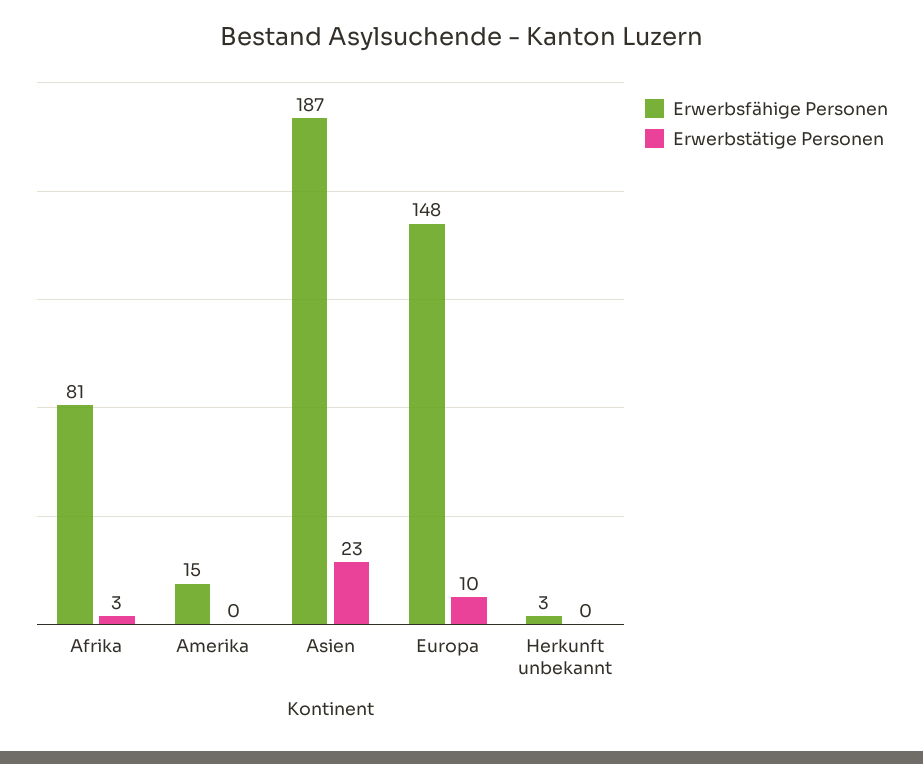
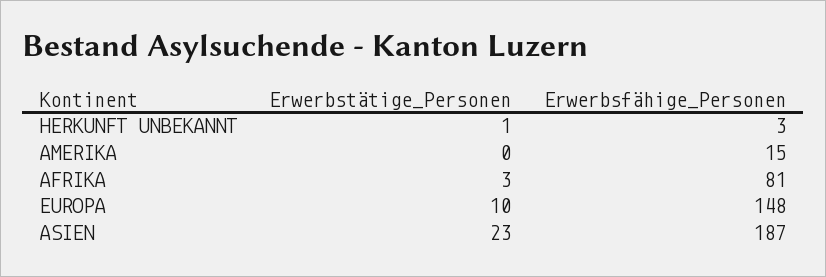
  {
    "Erwerbsfähige Personen": {
      "Afrika": 81,
      "Amerika": 15,
      "Asien": 187,
      "Europa": 148,
      "Herkunft unbekannt": 3
    },
    "Erwerbstätige Personen": {
      "Afrika": 3,
      "Amerika": 0,
      "Asien": 23,
      "Europa": 10,
-     "Herkunft unbekannt": 0
+     "Herkunft unbekannt": 1
    }
  }

